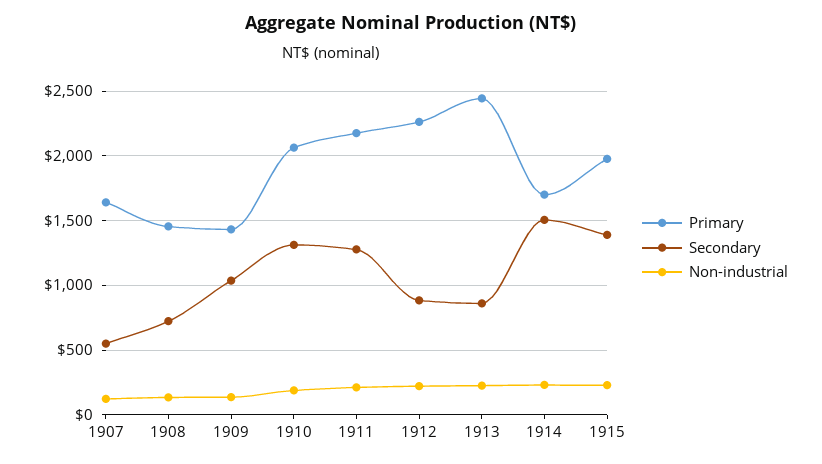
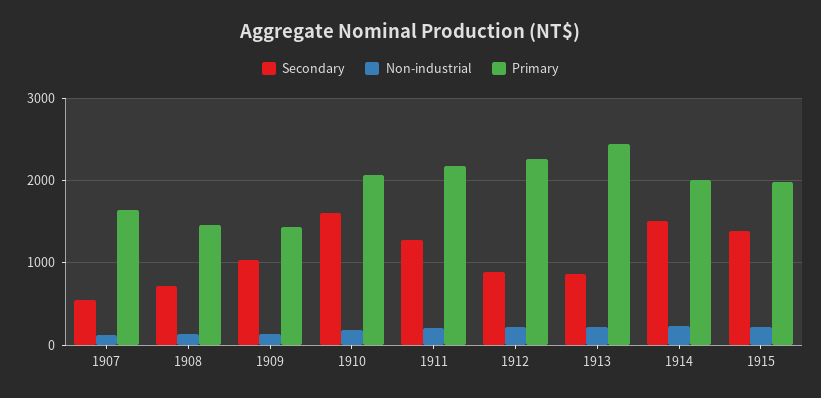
  {
    "Primary": {
      "1907": 1650,
      "1908": 1450,
      "1909": 1450,
      "1910": 2050,
      "1911": 2200,
      "1912": 2250,
      "1913": 2450,
-     "1914": 1700,
+     "1914": 2000,
      "1915": 2000
    },
    "Secondary": {
      "1907": 550,
      "1908": 700,
      "1909": 1050,
-     "1910": 1300,
+     "1910": 1600,
      "1911": 1300,
      "1912": 900,
      "1913": 850,
      "1914": 1500,
      "1915": 1400
    },
    "Non-industrial": {
      "1907": 100,
      "1908": 150,
      "1909": 150,
      "1910": 200,
      "1911": 200,
      "1912": 200,
      "1913": 250,
      "1914": 250,
      "1915": 250
    }
  }

